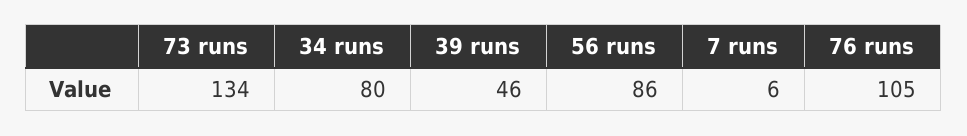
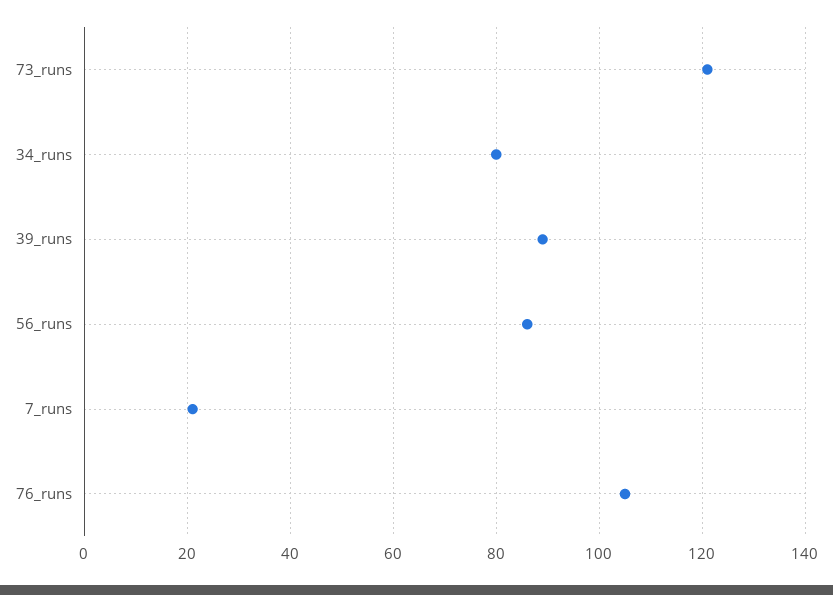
  {
-   "73 runs": 134,
+   "73 runs": 120,
    "34 runs": 80,
-   "39 runs": 46,
+   "39 runs": 90,
    "56 runs": 86,
-   "7 runs": 6,
+   "7 runs": 20,
    "76 runs": 105
  }

